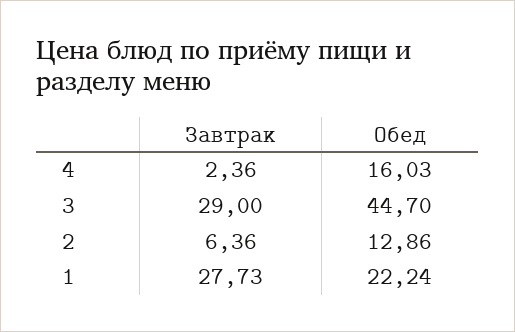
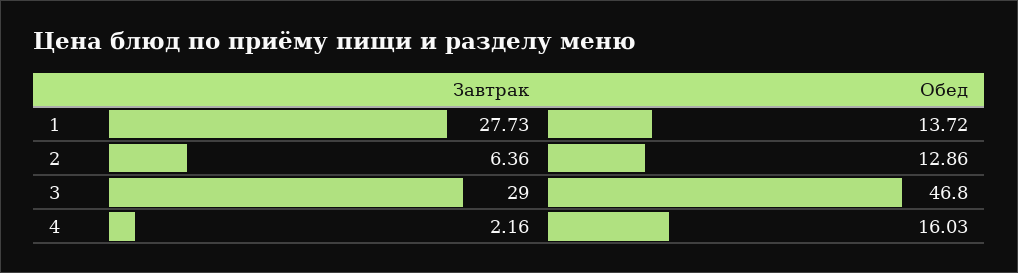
  {
    "Завтрак": {
-     "4": 2.36,
+     "4": 2.16,
      "3": 29,
      "2": 6.36,
      "1": 27.73
    },
    "Обед": {
      "4": 16.03,
-     "3": 44.7,
+     "3": 46.8,
      "2": 12.86,
-     "1": 22.24
+     "1": 13.72
    }
  }

